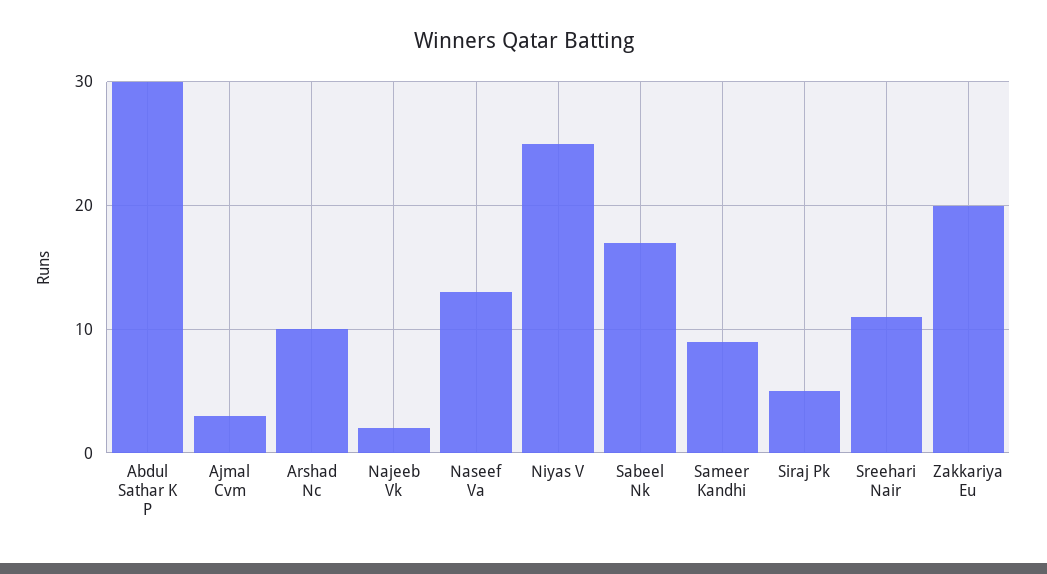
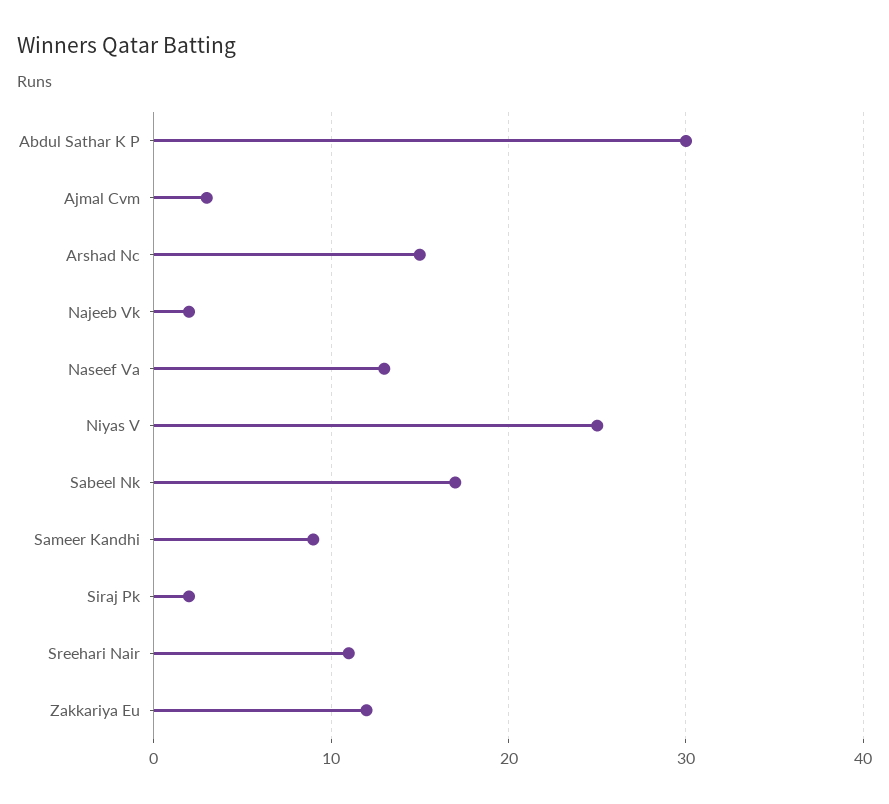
  {
    "Abdul Sathar K P": 30,
    "Ajmal Cvm": 3,
-   "Arshad Nc": 10,
+   "Arshad Nc": 15,
    "Najeeb Vk": 2,
    "Naseef Va": 13,
    "Niyas V": 25,
    "Sabeel Nk": 17,
    "Sameer Kandhi": 9,
-   "Siraj Pk": 5,
+   "Siraj Pk": 2,
    "Sreehari Nair": 11,
-   "Zakkariya Eu": 20
+   "Zakkariya Eu": 12
  }

